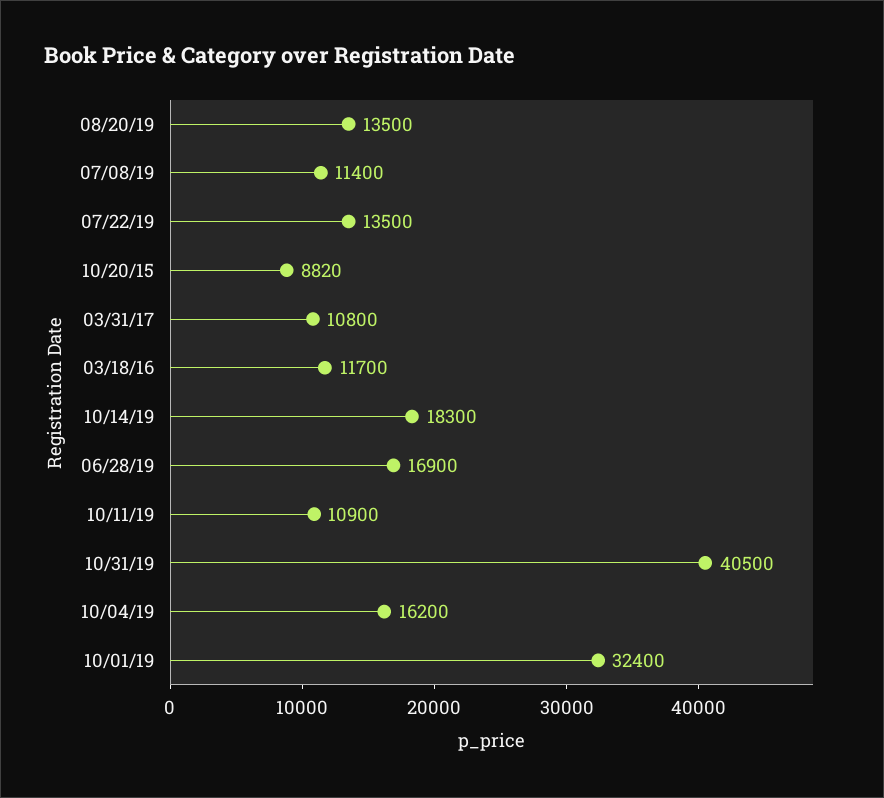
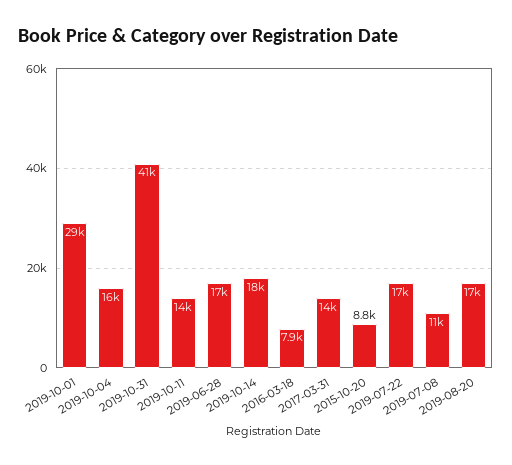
  {
-   "08/20/19": 13500,
+   "08/20/19": 17000,
    "07/08/19": 11400,
-   "07/22/19": 13500,
+   "07/22/19": 17000,
    "10/20/15": 8820,
-   "03/31/17": 10800,
+   "03/31/17": 14000,
-   "03/18/16": 11700,
+   "03/18/16": 7900,
    "10/14/19": 18300,
    "06/28/19": 16900,
-   "10/11/19": 10900,
+   "10/11/19": 14000,
    "10/31/19": 40500,
    "10/04/19": 16200,
-   "10/01/19": 32400
+   "10/01/19": 29000
  }

